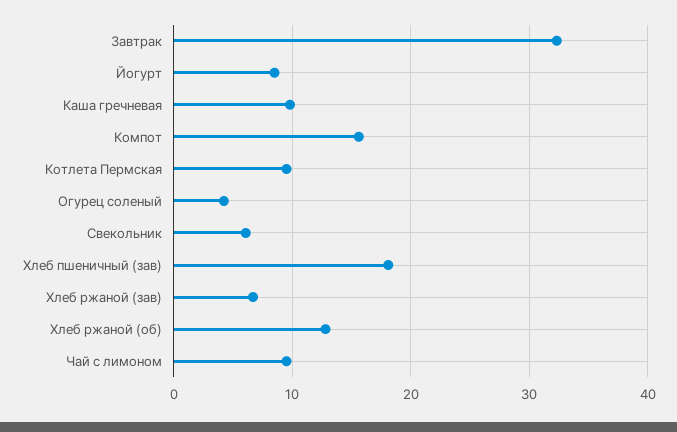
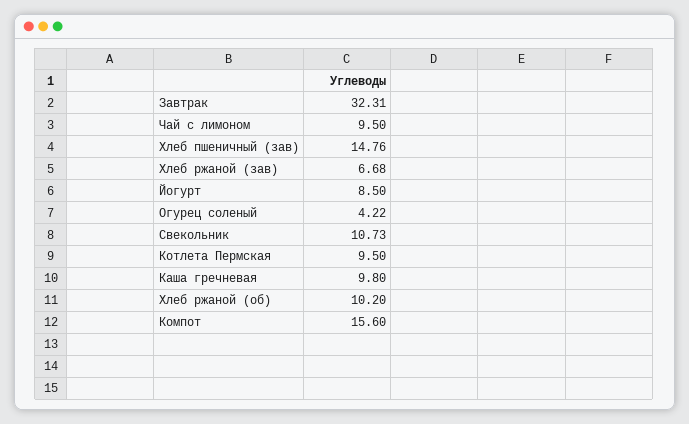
  {
    "Завтрак": 32.31,
    "Йогурт": 8.5,
    "Каша гречневая": 9.8,
    "Компот": 15.6,
    "Котлета Пермская": 9.5,
    "Огурец соленый": 4.22,
-   "Свекольник": 6,
+   "Свекольник": 10.73,
-   "Хлеб пшеничный (зав)": 18,
+   "Хлеб пшеничный (зав)": 14.76,
    "Хлеб ржаной (зав)": 6.68,
-   "Хлеб ржаной (об)": 13,
+   "Хлеб ржаной (об)": 10.2,
    "Чай с лимоном": 9.5
  }

